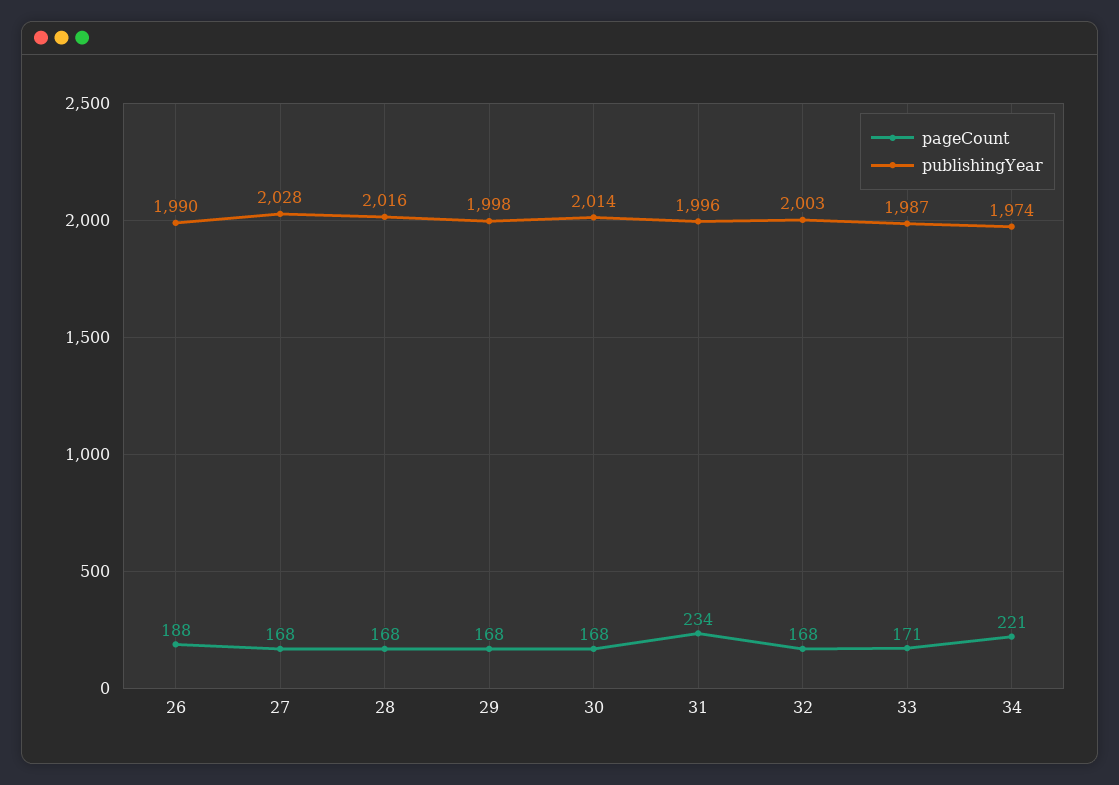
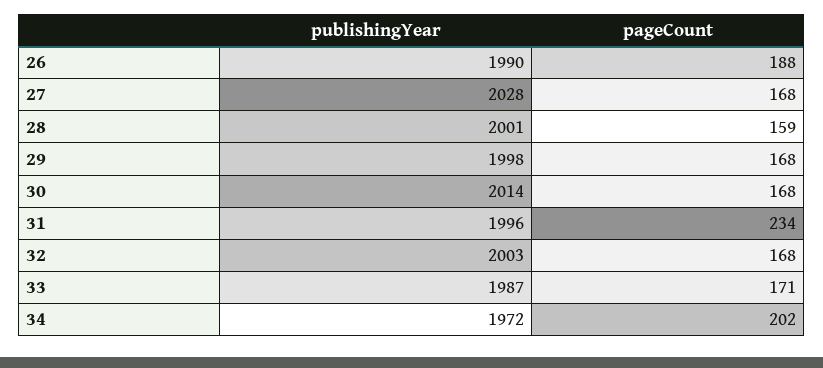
  {
    "pageCount": {
      "26": 188,
      "27": 168,
-     "28": 168,
+     "28": 159,
      "29": 168,
      "30": 168,
      "31": 234,
      "32": 168,
      "33": 171,
-     "34": 221
+     "34": 202
    },
    "publishingYear": {
      "26": 1990,
      "27": 2028,
-     "28": 2016,
+     "28": 2001,
      "29": 1998,
      "30": 2014,
      "31": 1996,
      "32": 2003,
      "33": 1987,
-     "34": 1974
+     "34": 1972
    }
  }

